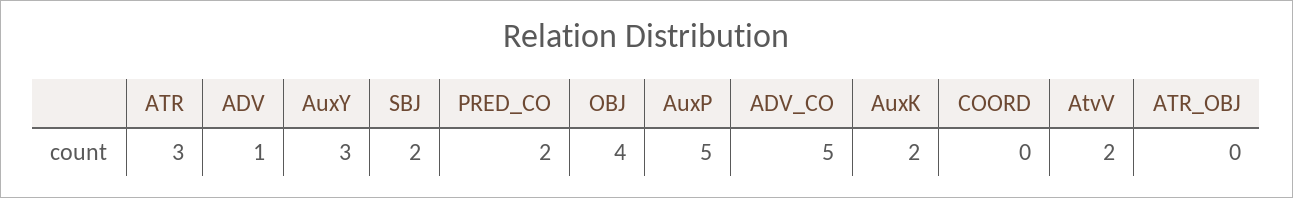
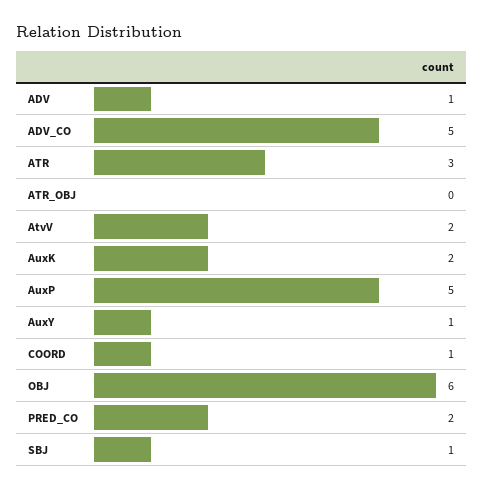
  {
    "ATR": 3,
    "ADV": 1,
-   "AuxY": 3,
+   "AuxY": 1,
-   "SBJ": 2,
+   "SBJ": 1,
    "PRED_CO": 2,
-   "OBJ": 4,
+   "OBJ": 6,
    "AuxP": 5,
    "ADV_CO": 5,
    "AuxK": 2,
-   "COORD": 0,
+   "COORD": 1,
    "AtvV": 2,
    "ATR_OBJ": 0
  }

